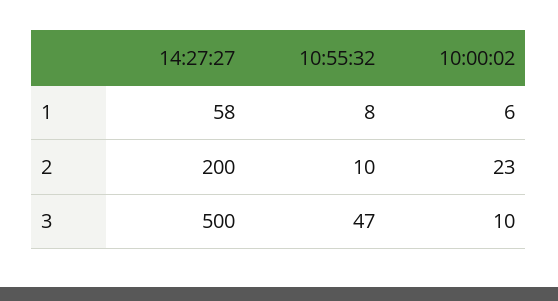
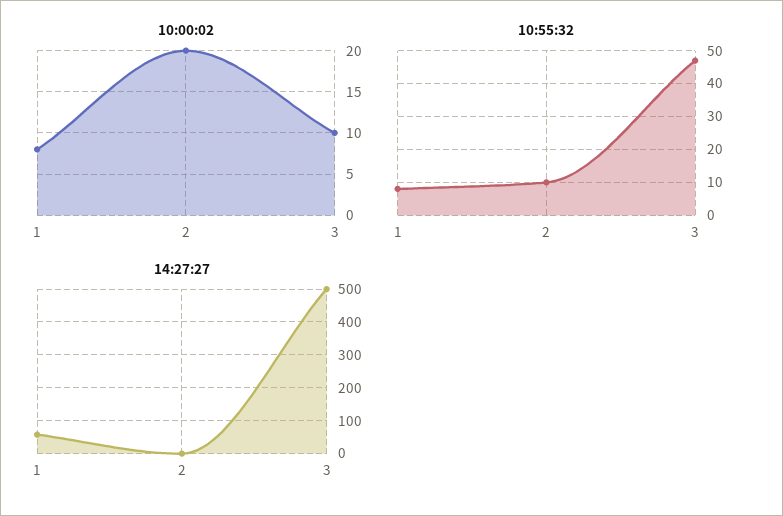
  {
    "14:27:27": {
      "1": 58,
-     "2": 200,
+     "2": 0,
      "3": 500
    },
    "10:55:32": {
      "1": 8,
      "2": 10,
      "3": 47
    },
    "10:00:02": {
-     "1": 6,
+     "1": 8,
-     "2": 23,
+     "2": 20,
      "3": 10
    }
  }

